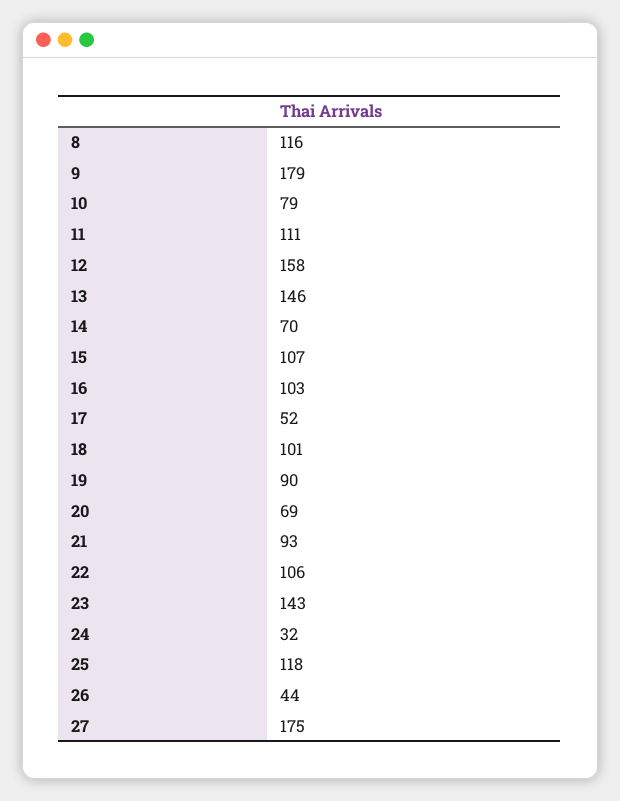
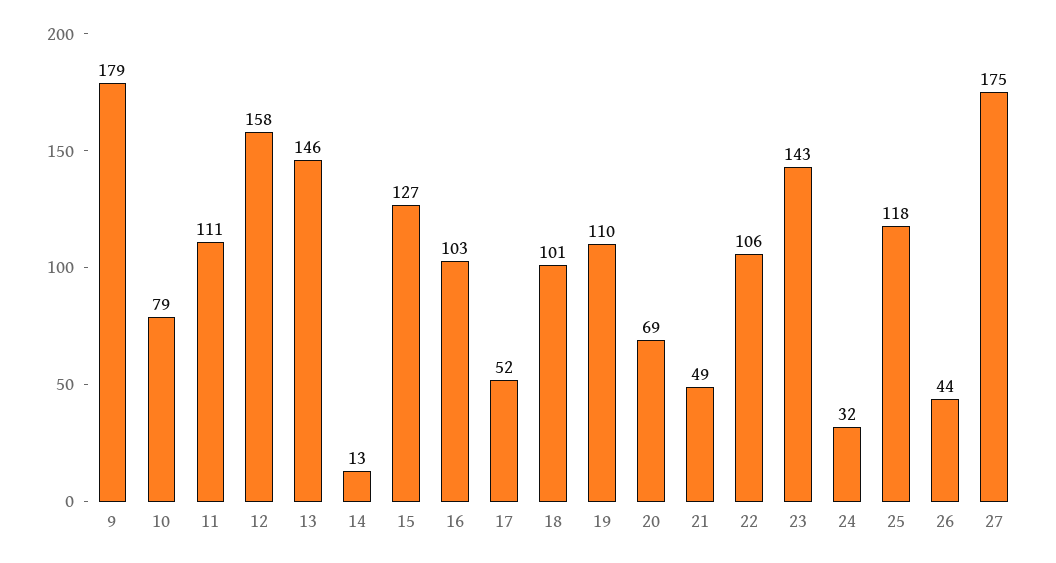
  {
-   "8": 116,
    "9": 179,
    "10": 79,
    "11": 111,
    "12": 158,
    "13": 146,
-   "14": 70,
+   "14": 13,
-   "15": 107,
+   "15": 127,
    "16": 103,
    "17": 52,
    "18": 101,
-   "19": 90,
+   "19": 110,
    "20": 69,
-   "21": 93,
+   "21": 49,
    "22": 106,
    "23": 143,
    "24": 32,
    "25": 118,
    "26": 44,
    "27": 175
  }

